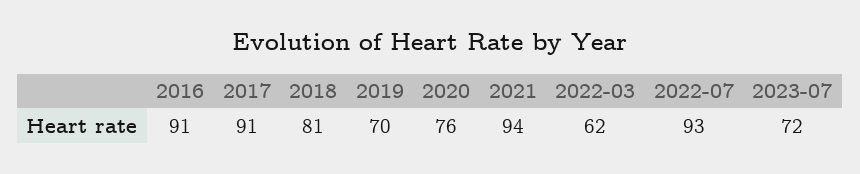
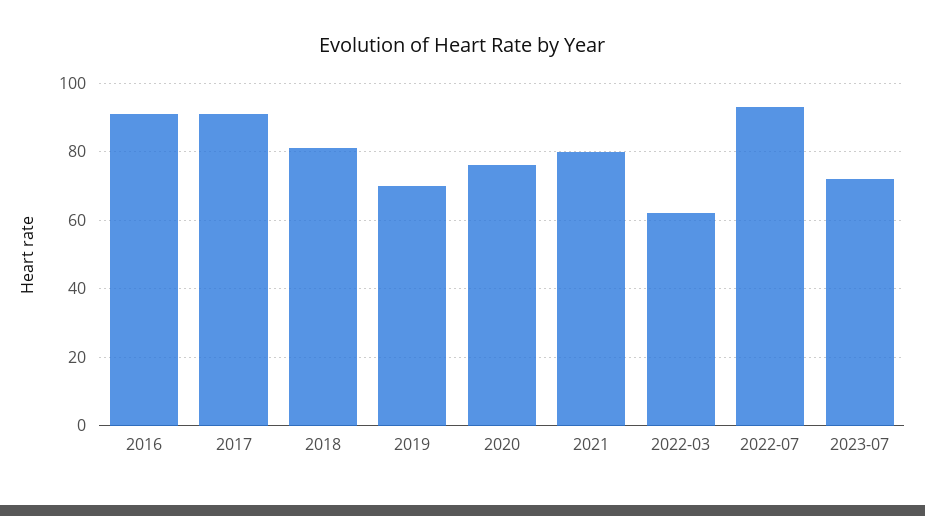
  {
    "2016": 91,
    "2017": 91,
    "2018": 81,
    "2019": 70,
    "2020": 76,
-   "2021": 94,
+   "2021": 80,
    "2022-03": 62,
    "2022-07": 93,
    "2023-07": 72
  }

